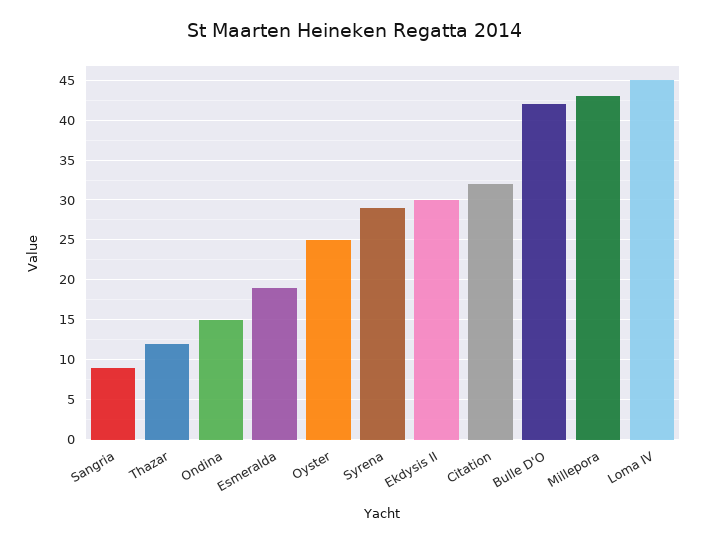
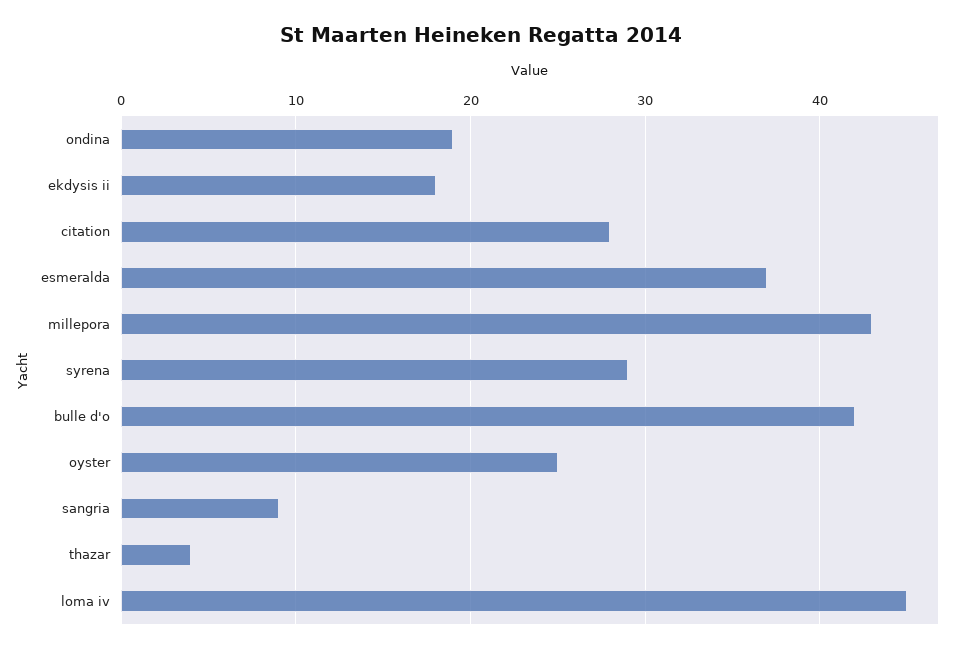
  {
    "Sangria": 9,
-   "Thazar": 12,
+   "Thazar": 4,
-   "Ondina": 15,
+   "Ondina": 19,
-   "Esmeralda": 19,
+   "Esmeralda": 37,
    "Oyster": 25,
    "Syrena": 29,
-   "Ekdysis II": 30,
+   "Ekdysis II": 18,
-   "Citation": 32,
+   "Citation": 28,
    "Bulle D'O": 42,
    "Millepora": 43,
    "Loma IV": 45
  }

